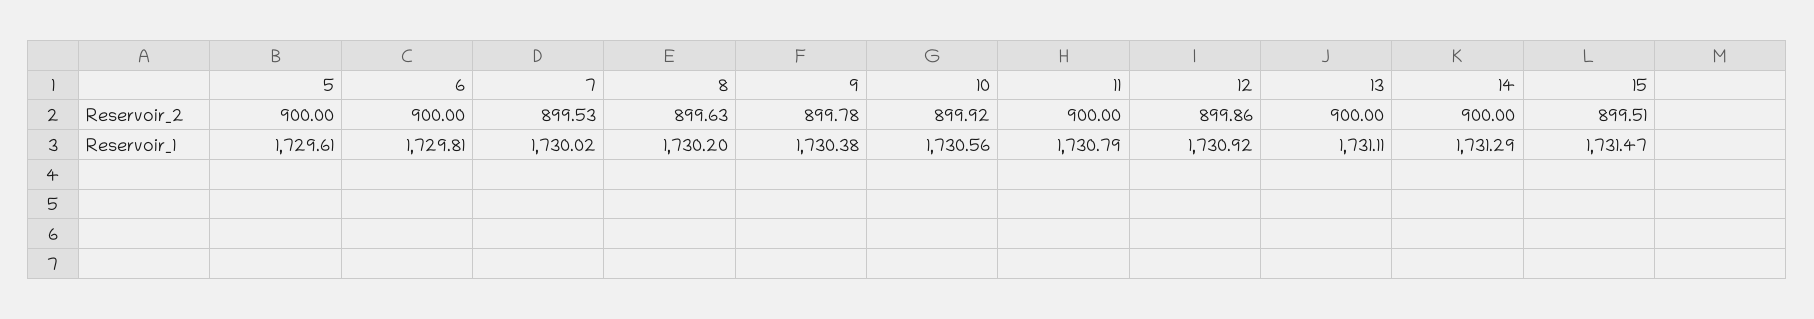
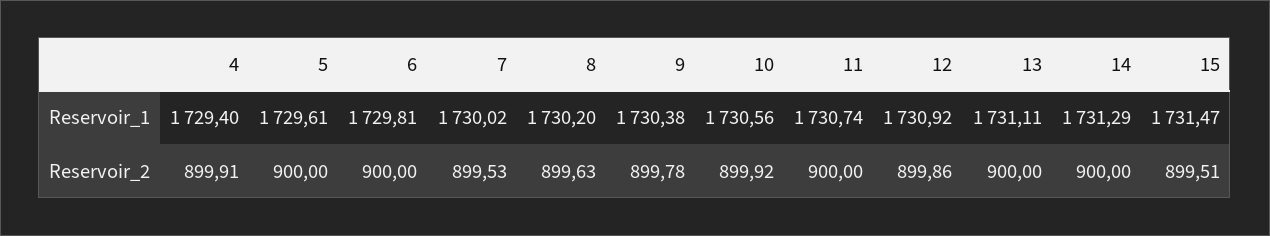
  {
    "5": {
      "Reservoir_2": 900,
      "Reservoir_1": 1729.61
    },
    "6": {
      "Reservoir_2": 900,
      "Reservoir_1": 1729.81
    },
    "7": {
      "Reservoir_2": 899.53,
      "Reservoir_1": 1730.02
    },
    "8": {
      "Reservoir_2": 899.63,
      "Reservoir_1": 1730.2
    },
    "9": {
      "Reservoir_2": 899.78,
      "Reservoir_1": 1730.38
    },
    "10": {
      "Reservoir_2": 899.92,
      "Reservoir_1": 1730.56
    },
    "11": {
      "Reservoir_2": 900,
-     "Reservoir_1": 1730.79
+     "Reservoir_1": 1730.74
    },
    "12": {
      "Reservoir_2": 899.86,
      "Reservoir_1": 1730.92
    },
    "13": {
      "Reservoir_2": 900,
      "Reservoir_1": 1731.11
    },
    "14": {
      "Reservoir_2": 900,
      "Reservoir_1": 1731.29
    },
    "15": {
      "Reservoir_2": 899.51,
      "Reservoir_1": 1731.47
-   }
+   },
+   "4": {
+     "Reservoir_1": 1729.4,
+     "Reservoir_2": 899.91
+   }
  }

